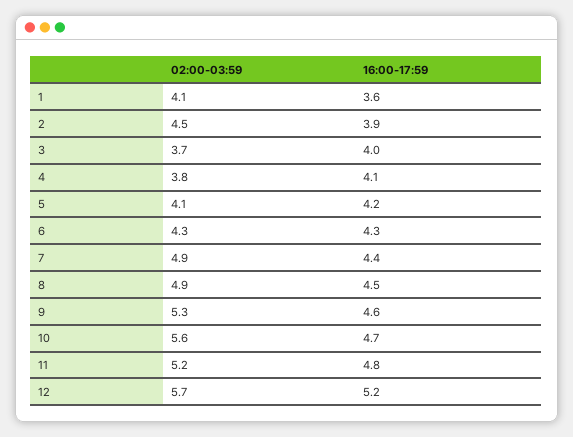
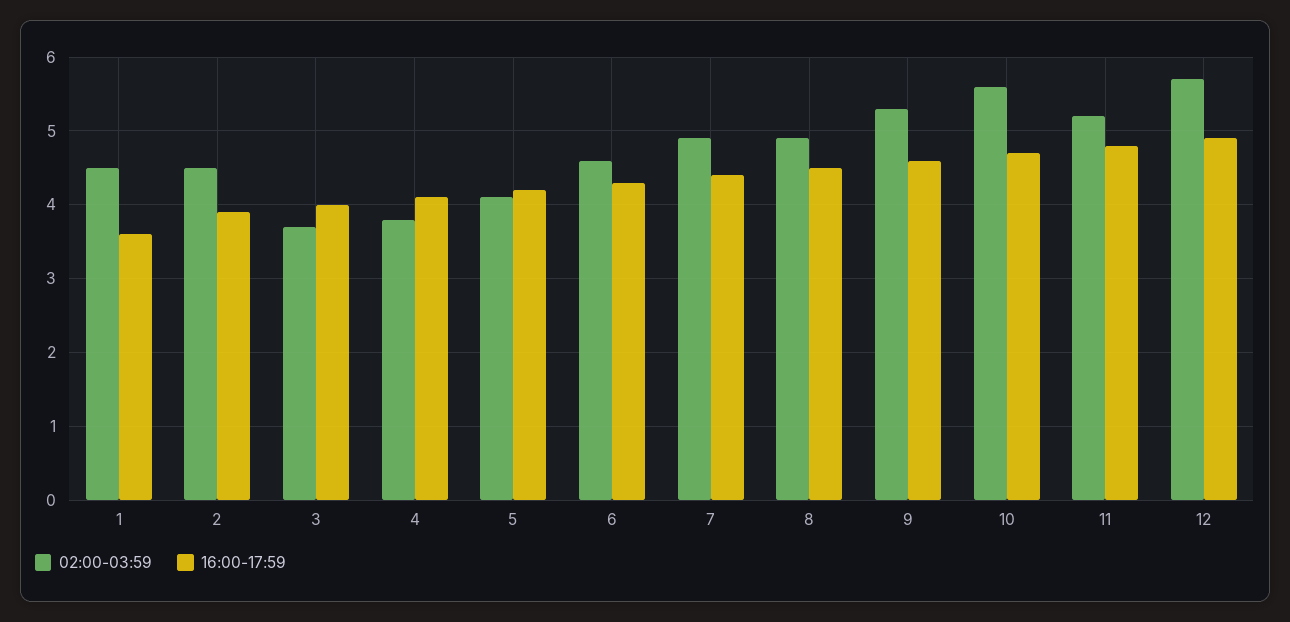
  {
    "02:00-03:59": {
-     "1": 4.1,
+     "1": 4.5,
      "2": 4.5,
      "3": 3.7,
      "4": 3.8,
      "5": 4.1,
-     "6": 4.3,
+     "6": 4.6,
      "7": 4.9,
      "8": 4.9,
      "9": 5.3,
      "10": 5.6,
      "11": 5.2,
      "12": 5.7
    },
    "16:00-17:59": {
      "1": 3.6,
      "2": 3.9,
      "3": 4,
      "4": 4.1,
      "5": 4.2,
      "6": 4.3,
      "7": 4.4,
      "8": 4.5,
      "9": 4.6,
      "10": 4.7,
      "11": 4.8,
-     "12": 5.2
+     "12": 4.9
    }
  }

